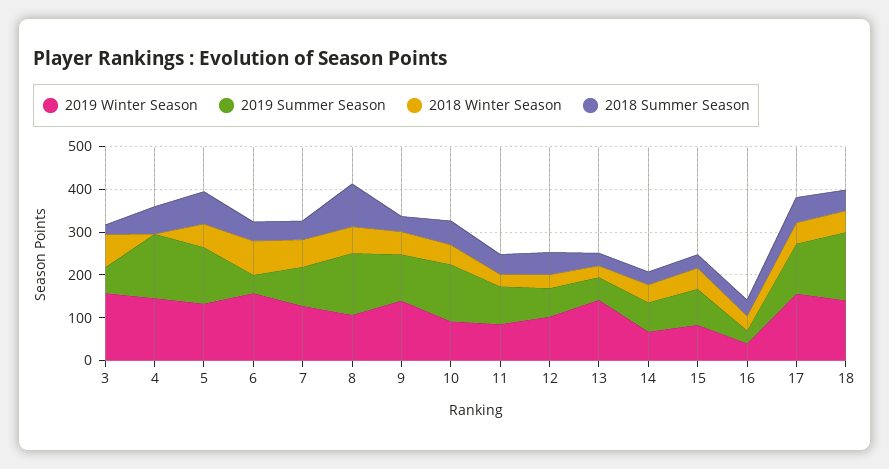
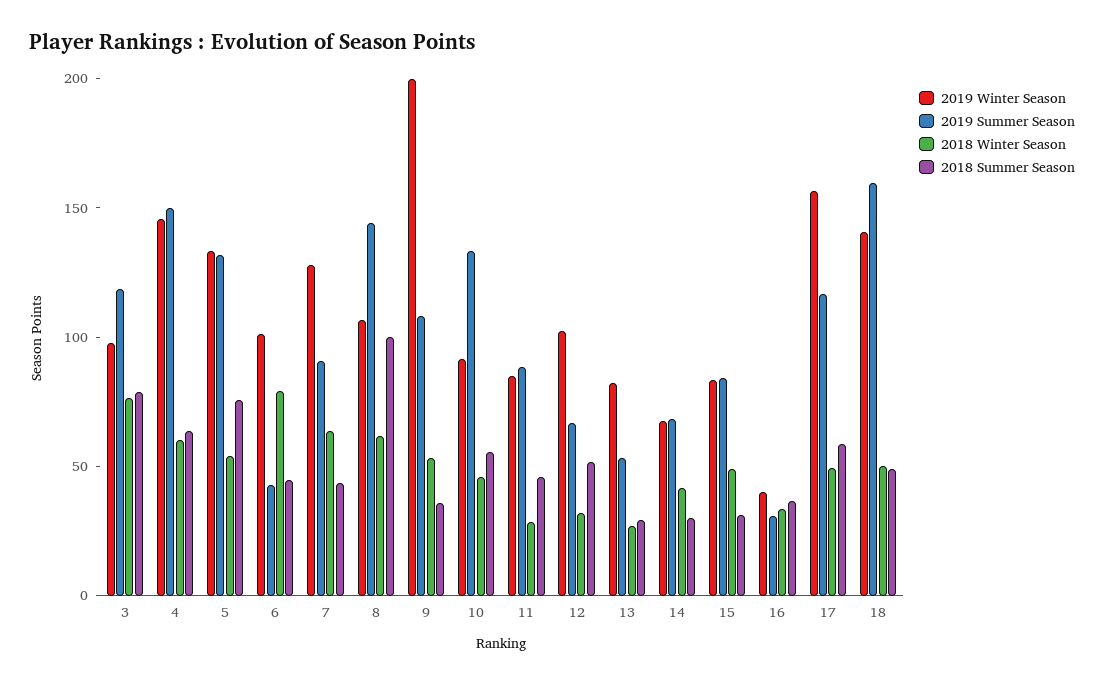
  {
    "2019 Winter Season": {
-     "3": 160,
+     "3": 100,
      "4": 150,
      "5": 130,
-     "6": 160,
+     "6": 100,
      "7": 130,
      "8": 110,
-     "9": 140,
+     "9": 200,
      "10": 90,
      "11": 90,
      "12": 100,
-     "13": 140,
+     "13": 80,
      "14": 70,
      "15": 80,
      "16": 40,
      "17": 160,
      "18": 140
    },
    "2019 Summer Season": {
-     "3": 60,
+     "3": 120,
      "4": 150,
      "5": 130,
      "6": 40,
      "7": 90,
      "8": 140,
      "9": 110,
      "10": 130,
      "11": 90,
      "12": 70,
      "13": 50,
      "14": 70,
      "15": 80,
      "16": 30,
      "17": 120,
      "18": 160
    },
    "2018 Winter Season": {
      "3": 80,
-     "4": 0,
+     "4": 60,
      "5": 50,
      "6": 80,
      "7": 60,
      "8": 60,
      "9": 50,
      "10": 50,
      "11": 30,
      "12": 30,
      "13": 30,
      "14": 40,
      "15": 50,
      "16": 30,
      "17": 50,
      "18": 50
    },
    "2018 Summer Season": {
-     "3": 20,
+     "3": 80,
      "4": 60,
      "5": 80,
      "6": 40,
      "7": 40,
      "8": 100,
      "9": 40,
      "10": 60,
      "11": 50,
      "12": 50,
      "13": 30,
      "14": 30,
      "15": 30,
      "16": 40,
      "17": 60,
      "18": 50
    }
  }

